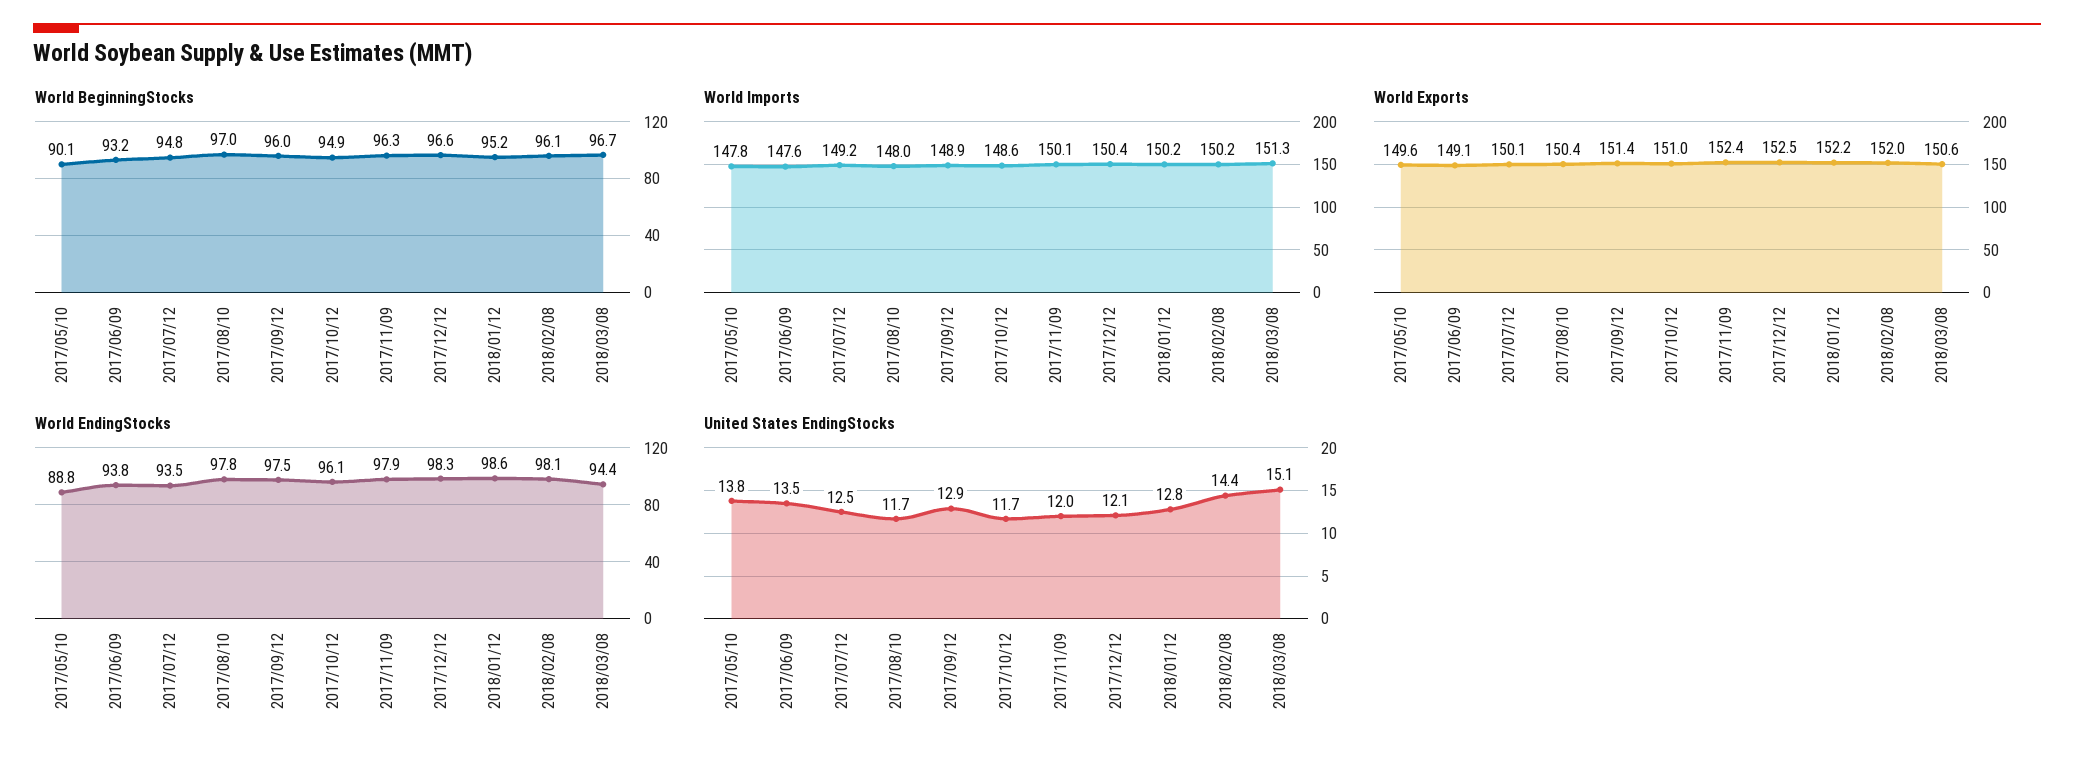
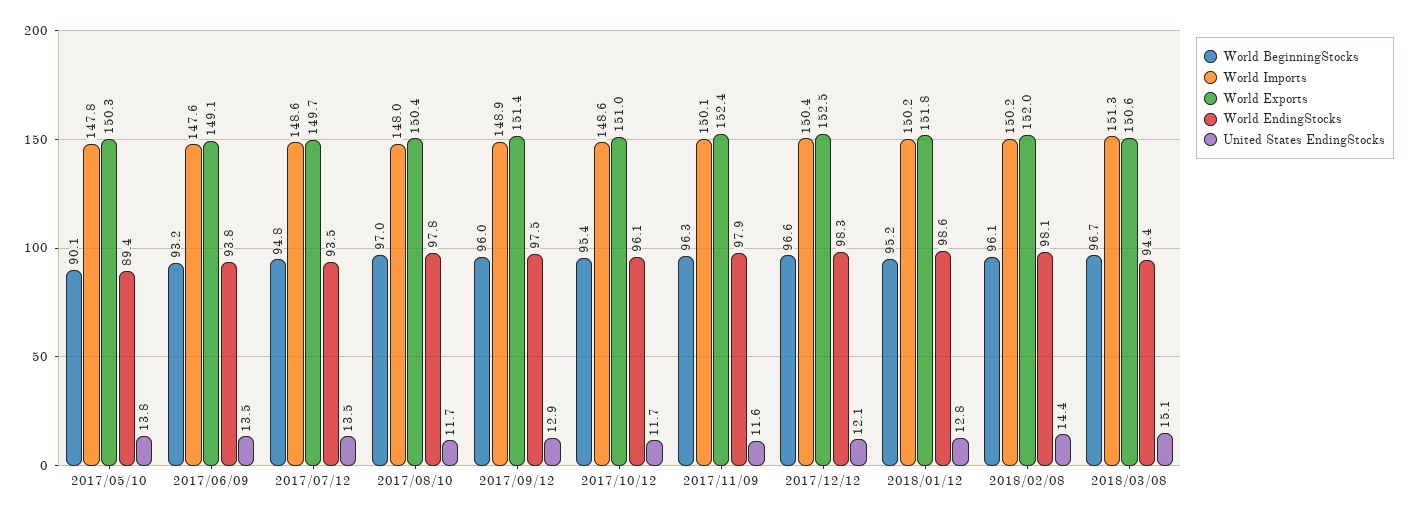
  {
    "World BeginningStocks": {
      "2017/05/10": 90.1,
      "2017/06/09": 93.2,
      "2017/07/12": 94.8,
      "2017/08/10": 97,
      "2017/09/12": 96,
-     "2017/10/12": 94.9,
+     "2017/10/12": 95.4,
      "2017/11/09": 96.3,
      "2017/12/12": 96.6,
      "2018/01/12": 95.2,
      "2018/02/08": 96.1,
      "2018/03/08": 96.7
    },
    "World Imports": {
      "2017/05/10": 147.8,
      "2017/06/09": 147.6,
-     "2017/07/12": 149.2,
+     "2017/07/12": 148.6,
      "2017/08/10": 148,
      "2017/09/12": 148.9,
      "2017/10/12": 148.6,
      "2017/11/09": 150.1,
      "2017/12/12": 150.4,
      "2018/01/12": 150.2,
      "2018/02/08": 150.2,
      "2018/03/08": 151.3
    },
    "World Exports": {
-     "2017/05/10": 149.6,
+     "2017/05/10": 150.3,
      "2017/06/09": 149.1,
-     "2017/07/12": 150.1,
+     "2017/07/12": 149.7,
      "2017/08/10": 150.4,
      "2017/09/12": 151.4,
      "2017/10/12": 151,
      "2017/11/09": 152.4,
      "2017/12/12": 152.5,
-     "2018/01/12": 152.2,
+     "2018/01/12": 151.8,
      "2018/02/08": 152,
      "2018/03/08": 150.6
    },
    "World EndingStocks": {
-     "2017/05/10": 88.8,
+     "2017/05/10": 89.4,
      "2017/06/09": 93.8,
      "2017/07/12": 93.5,
      "2017/08/10": 97.8,
      "2017/09/12": 97.5,
      "2017/10/12": 96.1,
      "2017/11/09": 97.9,
      "2017/12/12": 98.3,
      "2018/01/12": 98.6,
      "2018/02/08": 98.1,
      "2018/03/08": 94.4
    },
    "United States EndingStocks": {
      "2017/05/10": 13.8,
      "2017/06/09": 13.5,
-     "2017/07/12": 12.5,
+     "2017/07/12": 13.5,
      "2017/08/10": 11.7,
      "2017/09/12": 12.9,
      "2017/10/12": 11.7,
-     "2017/11/09": 12,
+     "2017/11/09": 11.6,
      "2017/12/12": 12.1,
      "2018/01/12": 12.8,
      "2018/02/08": 14.4,
      "2018/03/08": 15.1
    }
  }

